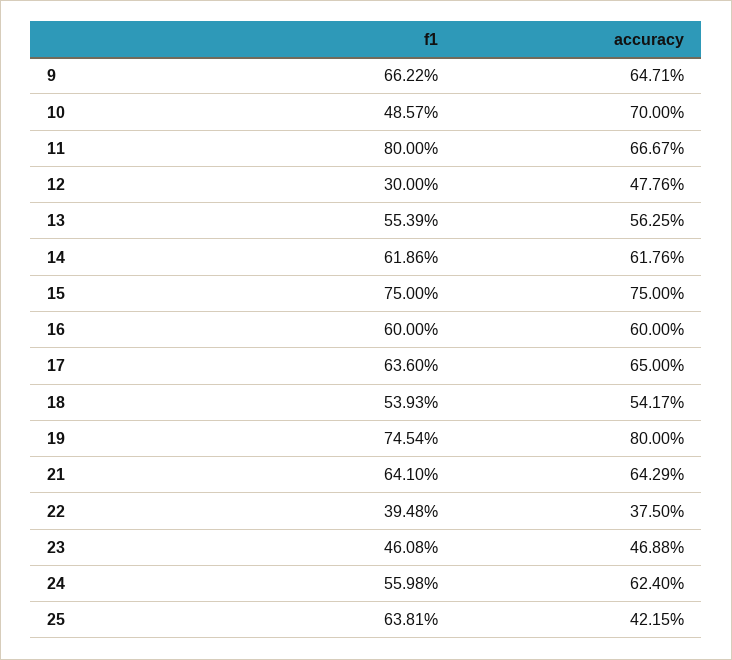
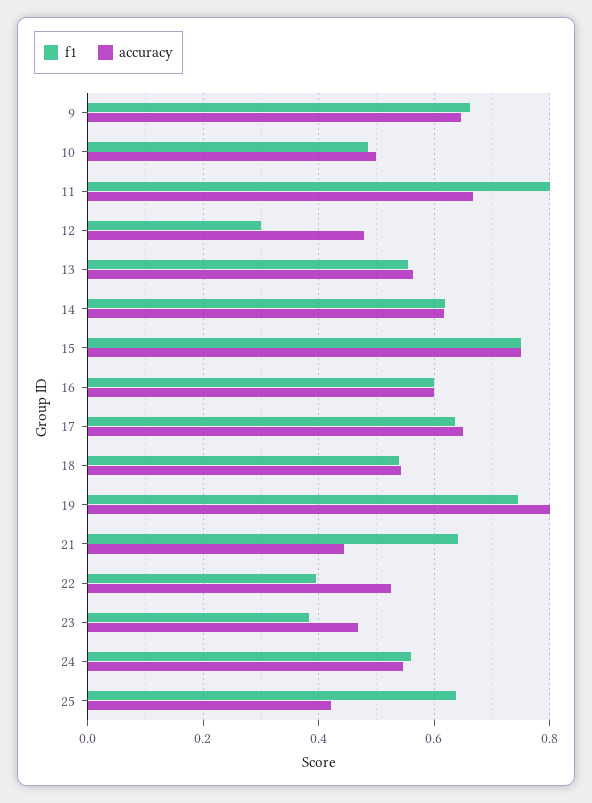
  {
    "f1": {
      "9": 0.6622,
      "10": 0.4857,
      "11": 0.8,
      "12": 0.3,
      "13": 0.5539,
      "14": 0.6186,
      "15": 0.75,
      "16": 0.6,
      "17": 0.636,
      "18": 0.5393,
      "19": 0.7454,
      "21": 0.641,
      "22": 0.3948,
-     "23": 0.4608,
+     "23": 0.38,
      "24": 0.5598,
      "25": 0.6381
    },
    "accuracy": {
      "9": 0.6471,
-     "10": 0.7,
+     "10": 0.5,
      "11": 0.6667,
      "12": 0.4776,
      "13": 0.5625,
      "14": 0.6176,
      "15": 0.75,
      "16": 0.6,
      "17": 0.65,
      "18": 0.5417,
      "19": 0.8,
-     "21": 0.6429,
+     "21": 0.44,
-     "22": 0.375,
+     "22": 0.52,
      "23": 0.4688,
-     "24": 0.624,
+     "24": 0.54,
      "25": 0.4215
    }
  }

